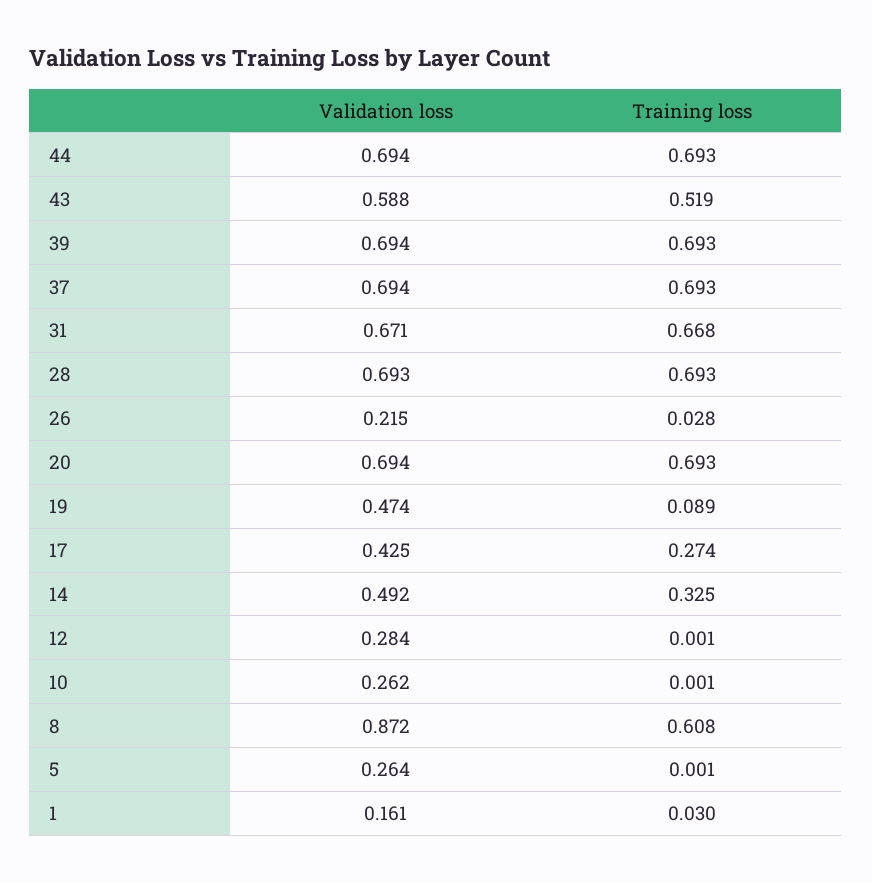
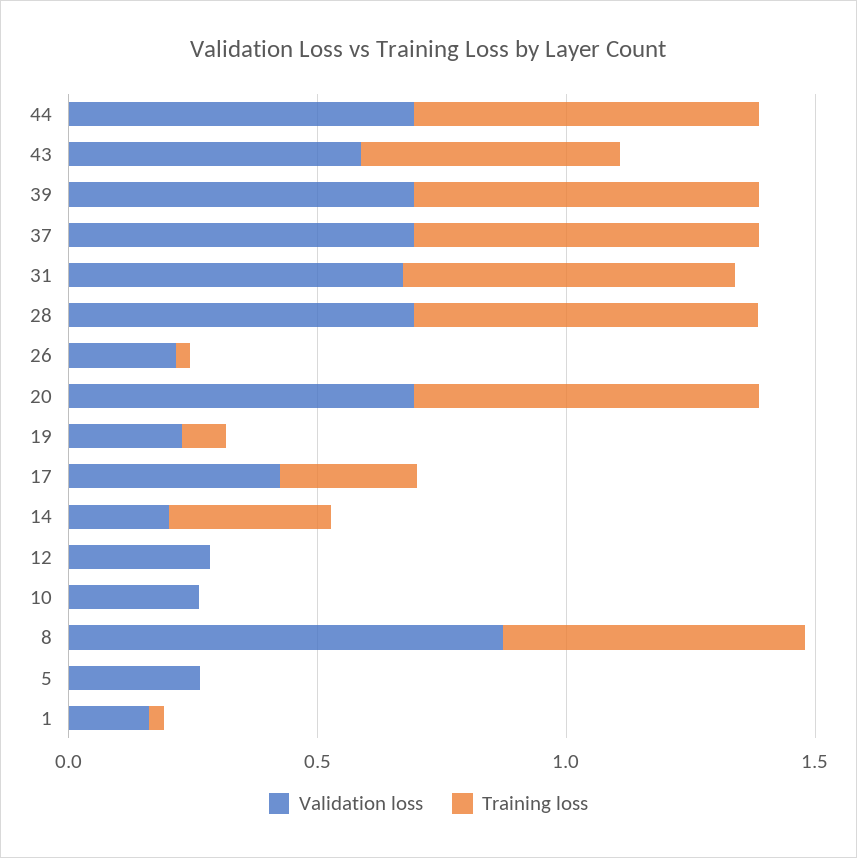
  {
    "Validation loss": {
      "44": 0.694,
      "43": 0.588,
      "39": 0.694,
      "37": 0.694,
      "31": 0.671,
      "28": 0.693,
      "26": 0.215,
      "20": 0.694,
-     "19": 0.474,
+     "19": 0.2,
      "17": 0.425,
-     "14": 0.492,
+     "14": 0.2,
      "12": 0.284,
      "10": 0.262,
      "8": 0.872,
      "5": 0.264,
      "1": 0.161
    },
    "Training loss": {
      "44": 0.693,
      "43": 0.519,
      "39": 0.693,
      "37": 0.693,
      "31": 0.668,
      "28": 0.693,
      "26": 0.028,
      "20": 0.693,
      "19": 0.089,
      "17": 0.274,
      "14": 0.325,
      "12": 0.001,
      "10": 0.001,
      "8": 0.608,
      "5": 0.001,
      "1": 0.03
    }
  }

